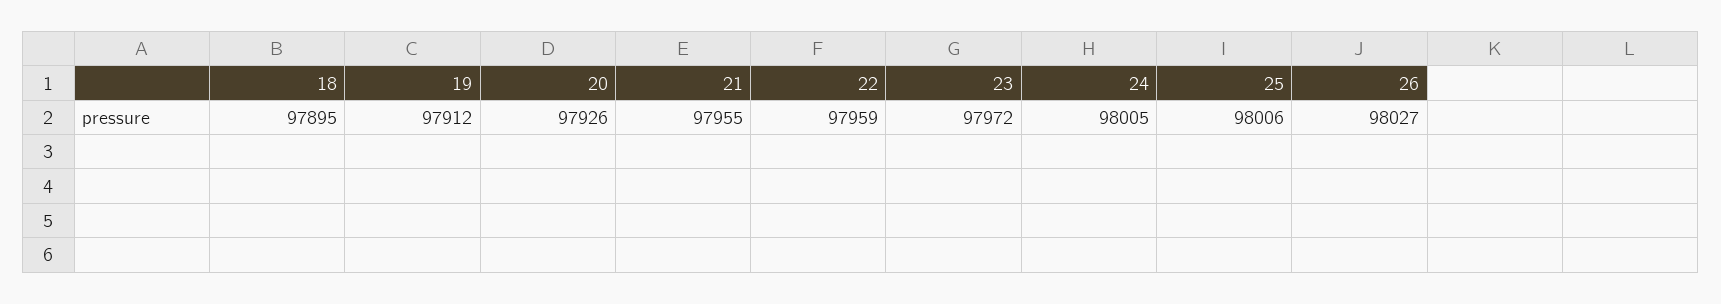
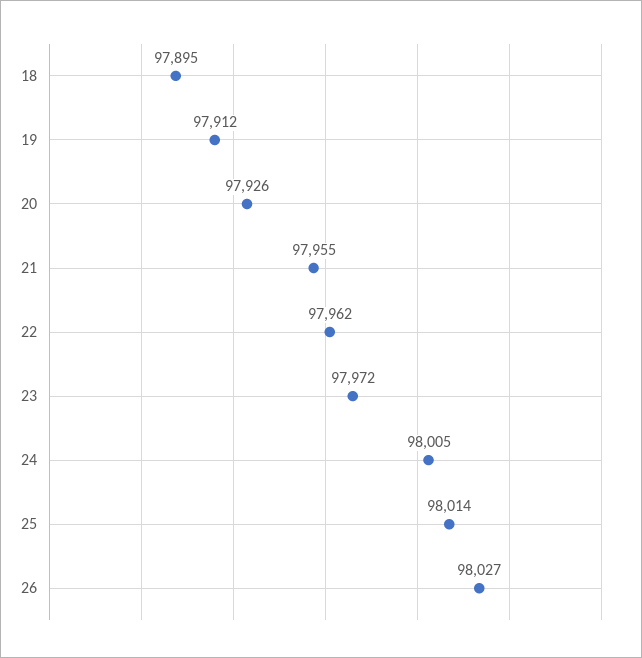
  {
    "18": 97895,
    "19": 97912,
    "20": 97926,
    "21": 97955,
-   "22": 97959,
+   "22": 97962,
    "23": 97972,
    "24": 98005,
-   "25": 98006,
+   "25": 98014,
    "26": 98027
  }

